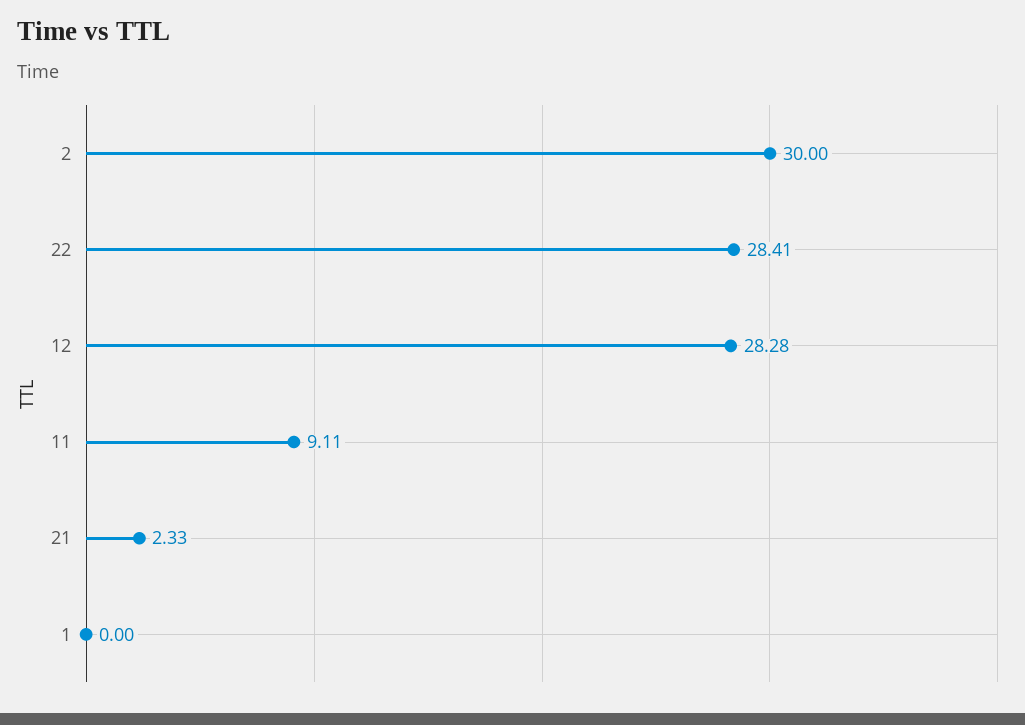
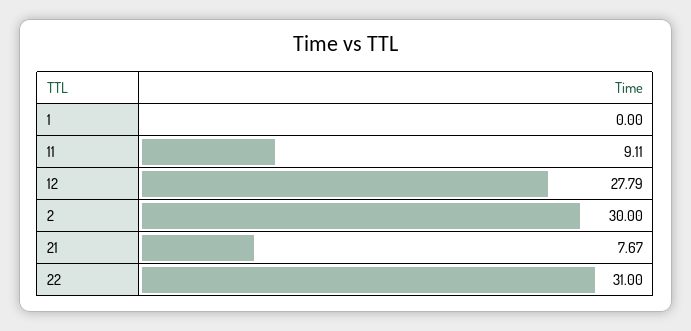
  {
    "2": 30,
-   "22": 28.41,
+   "22": 31,
-   "12": 28.28,
+   "12": 27.79,
    "11": 9.11,
-   "21": 2.33,
+   "21": 7.67,
    "1": 0
  }

